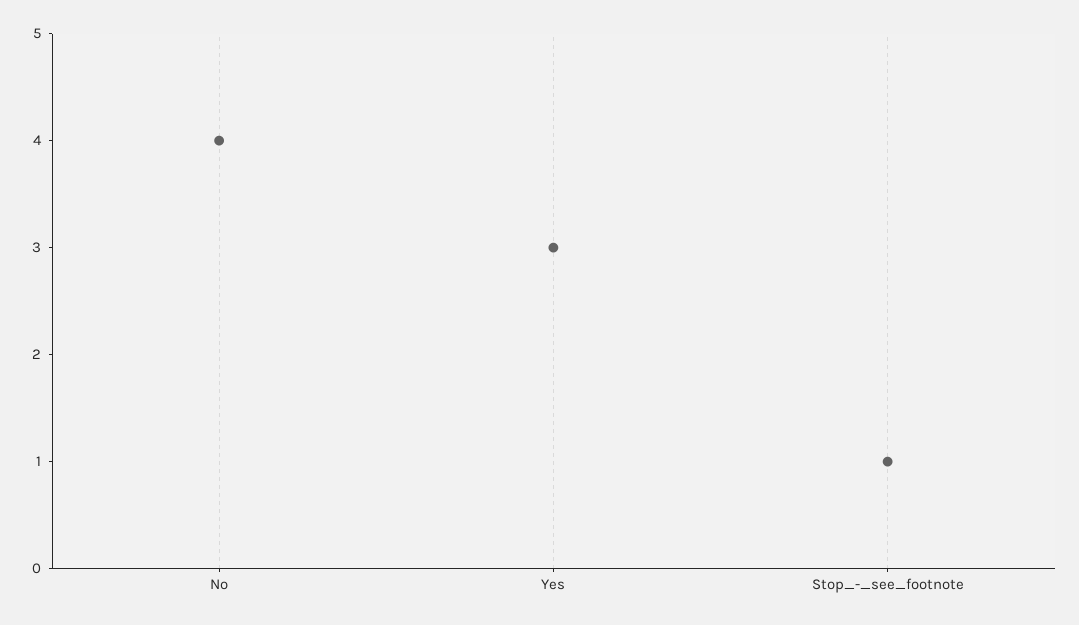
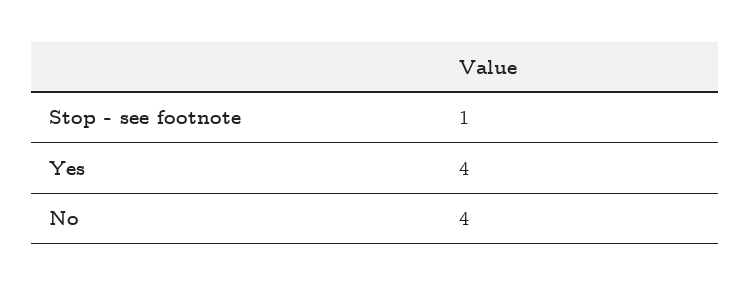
  {
    "No": 4,
-   "Yes": 3,
+   "Yes": 4,
    "Stop_-_see_footnote": 1
  }

